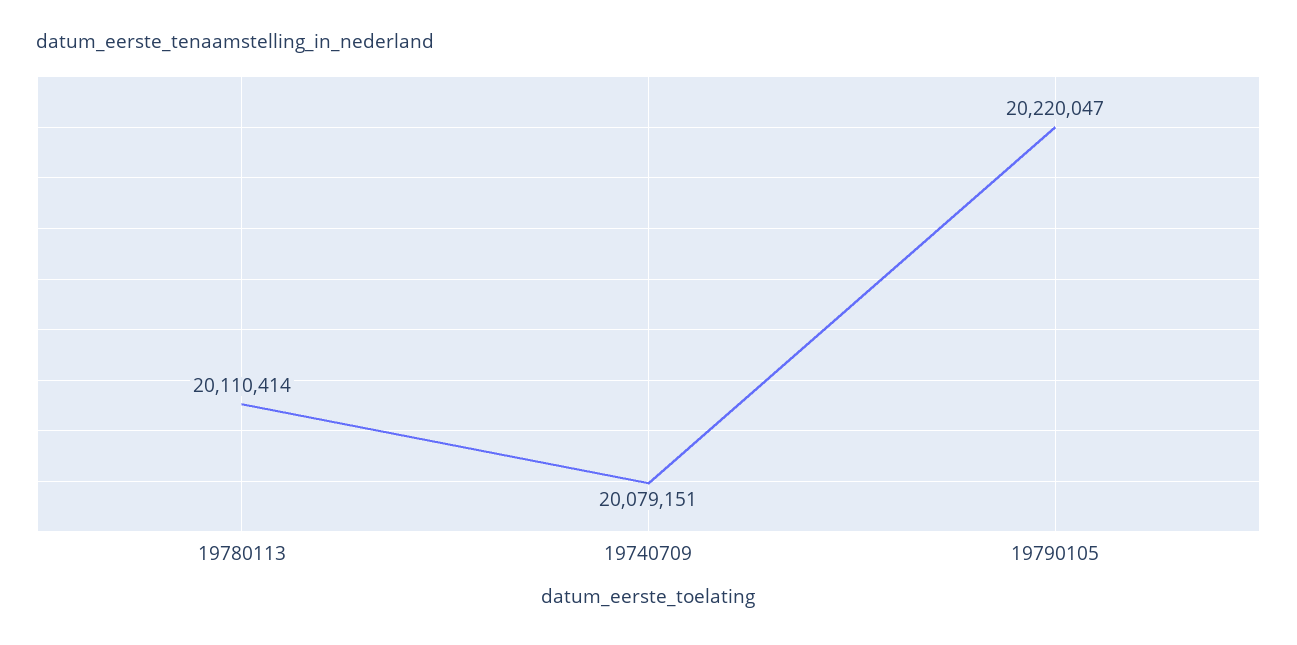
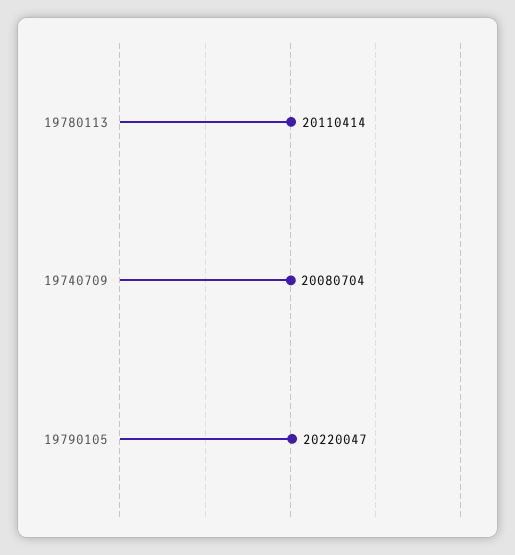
  {
    "19780113": 20110414,
-   "19740709": 20079151,
+   "19740709": 20080704,
    "19790105": 20220047
  }

